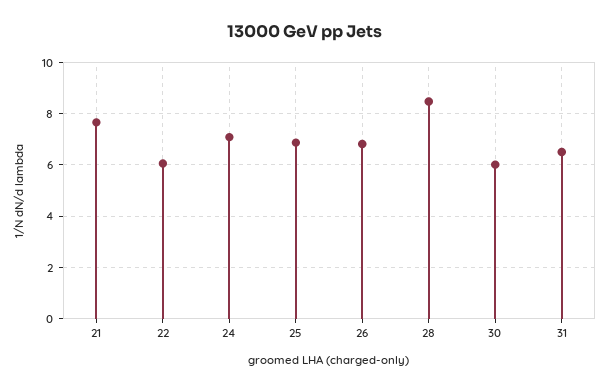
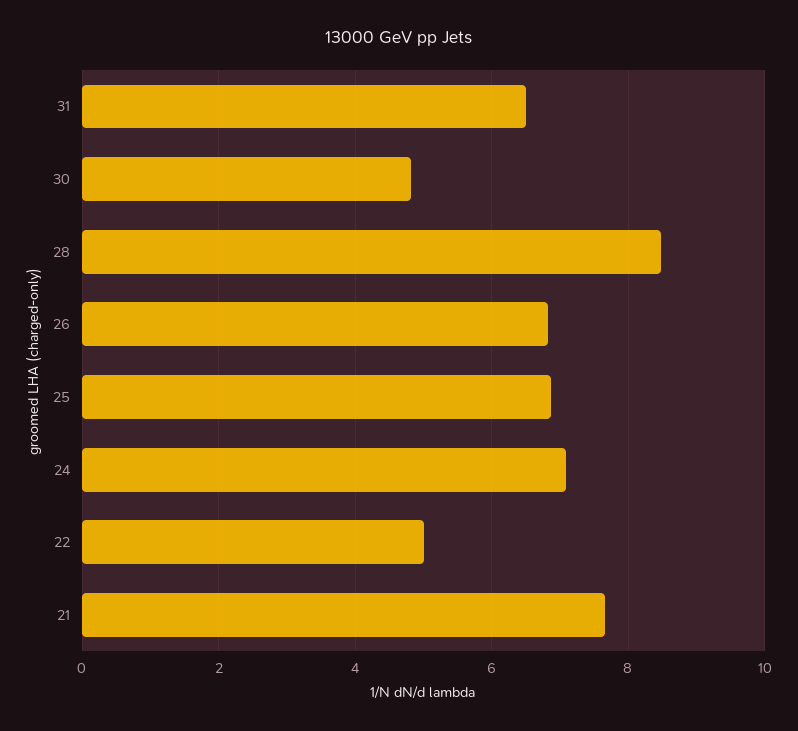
  {
    "21": 7.6,
-   "22": 6,
+   "22": 5,
    "24": 7,
    "25": 6.8,
    "26": 6.8,
    "28": 8.4,
-   "30": 6,
+   "30": 4.8,
    "31": 6.6
  }

